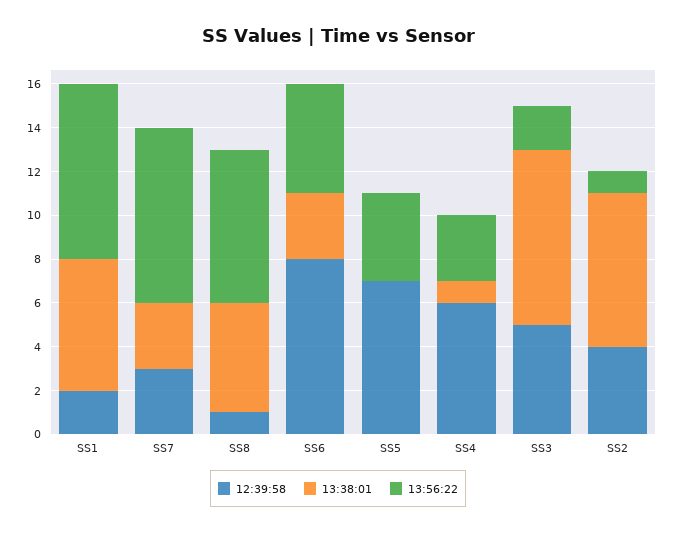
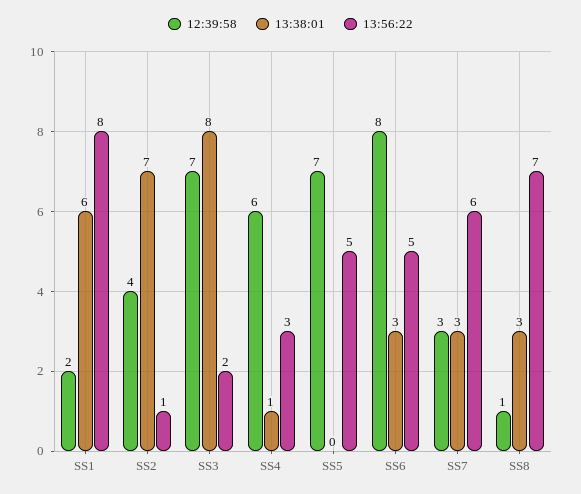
  {
    "12:39:58": {
      "SS1": 2,
      "SS7": 3,
      "SS8": 1,
      "SS6": 8,
      "SS5": 7,
      "SS4": 6,
-     "SS3": 5,
+     "SS3": 7,
      "SS2": 4
    },
    "13:38:01": {
      "SS1": 6,
      "SS7": 3,
-     "SS8": 5,
+     "SS8": 3,
      "SS6": 3,
      "SS5": 0,
      "SS4": 1,
      "SS3": 8,
      "SS2": 7
    },
    "13:56:22": {
      "SS1": 8,
-     "SS7": 8,
+     "SS7": 6,
      "SS8": 7,
      "SS6": 5,
-     "SS5": 4,
+     "SS5": 5,
      "SS4": 3,
      "SS3": 2,
      "SS2": 1
    }
  }

